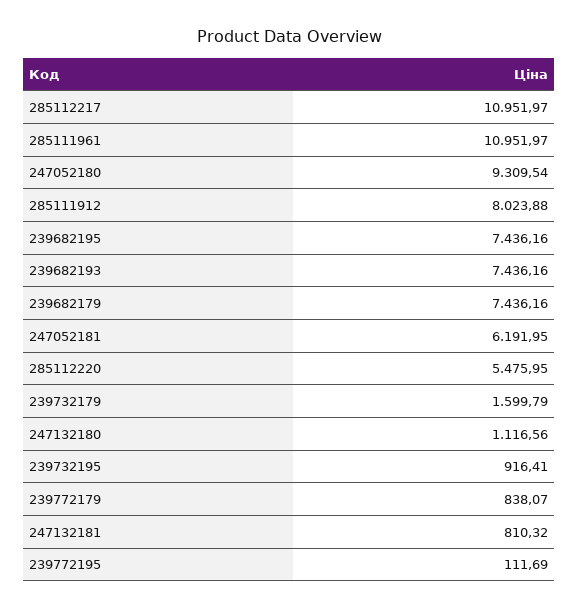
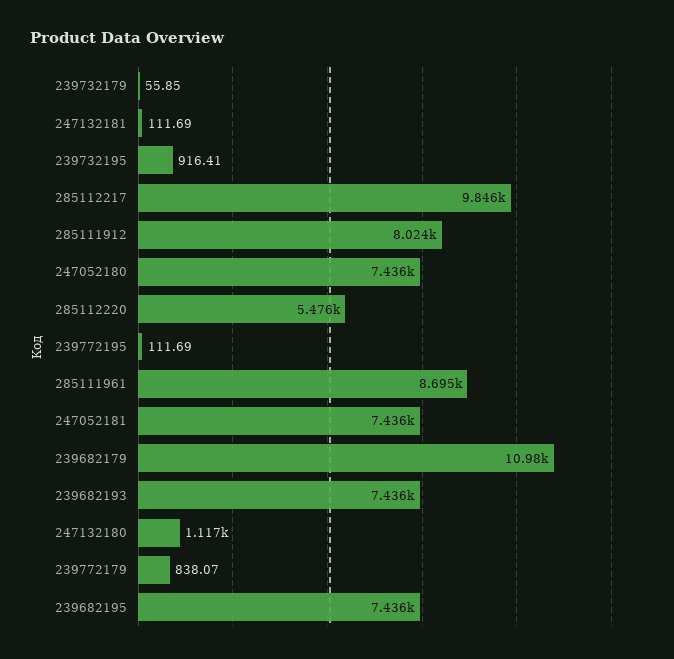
  {
-   "285112217": 10951.97,
+   "285112217": 9846,
-   "285111961": 10951.97,
+   "285111961": 8695,
-   "247052180": 9309.54,
+   "247052180": 7436,
    "285111912": 8023.88,
    "239682195": 7436.16,
    "239682193": 7436.16,
-   "239682179": 7436.16,
+   "239682179": 10980,
-   "247052181": 6191.95,
+   "247052181": 7436,
    "285112220": 5475.95,
-   "239732179": 1599.79,
+   "239732179": 55.85,
    "247132180": 1116.56,
    "239732195": 916.41,
    "239772179": 838.07,
-   "247132181": 810.32,
+   "247132181": 111.69,
    "239772195": 111.69
  }

